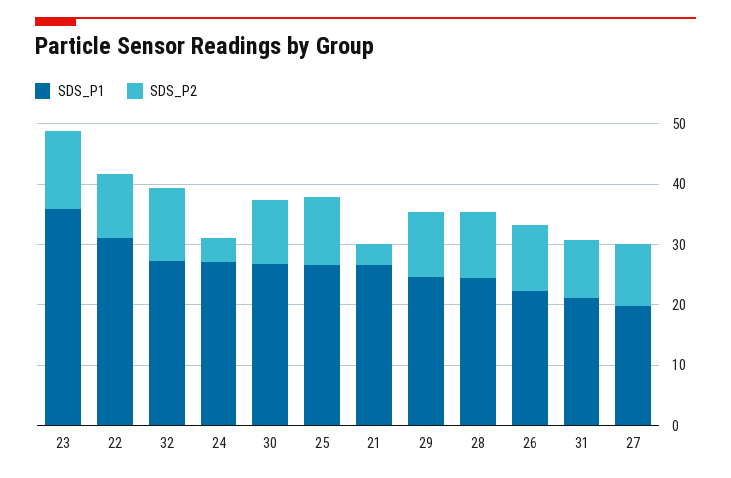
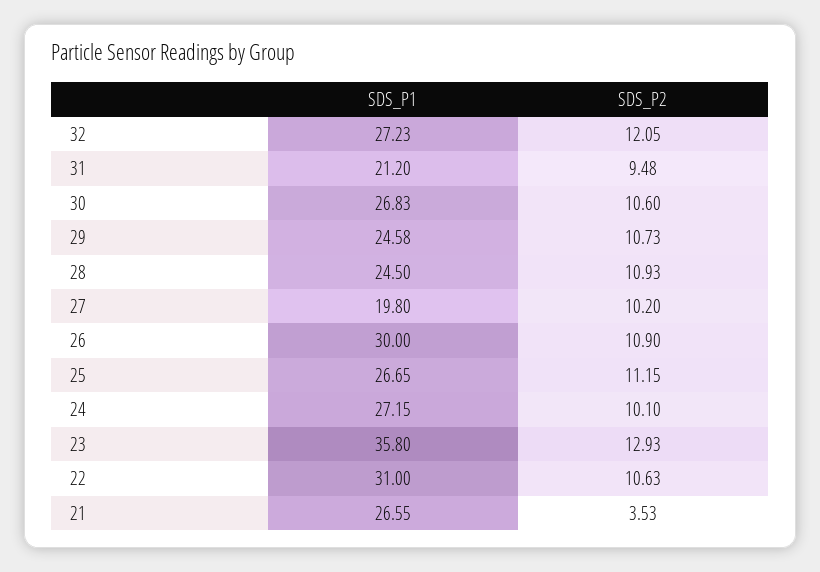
  {
    "SDS_P1": {
      "23": 35.8,
      "22": 31,
      "32": 27.23,
      "24": 27.15,
      "30": 26.83,
      "25": 26.65,
      "21": 26.55,
      "29": 24.58,
      "28": 24.5,
-     "26": 22,
+     "26": 30,
      "31": 21.2,
      "27": 19.8
    },
    "SDS_P2": {
      "23": 12.93,
      "22": 10.63,
      "32": 12.05,
-     "24": 4,
+     "24": 10.1,
      "30": 10.6,
      "25": 11.15,
      "21": 3.53,
      "29": 10.73,
      "28": 10.93,
      "26": 10.9,
      "31": 9.48,
      "27": 10.2
    }
  }

